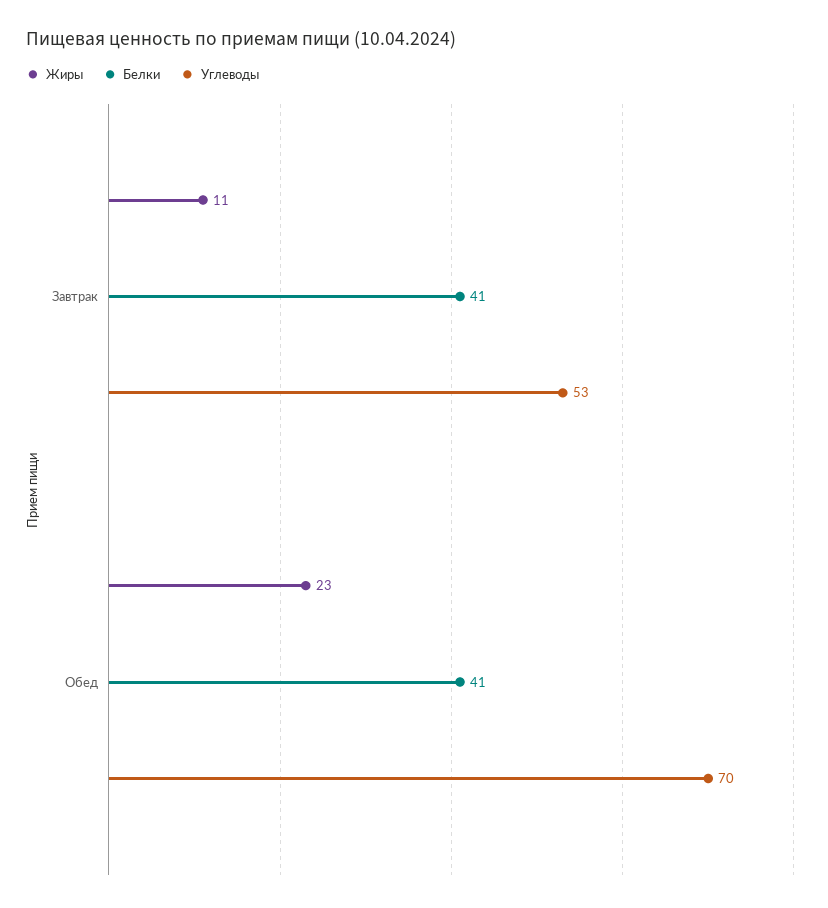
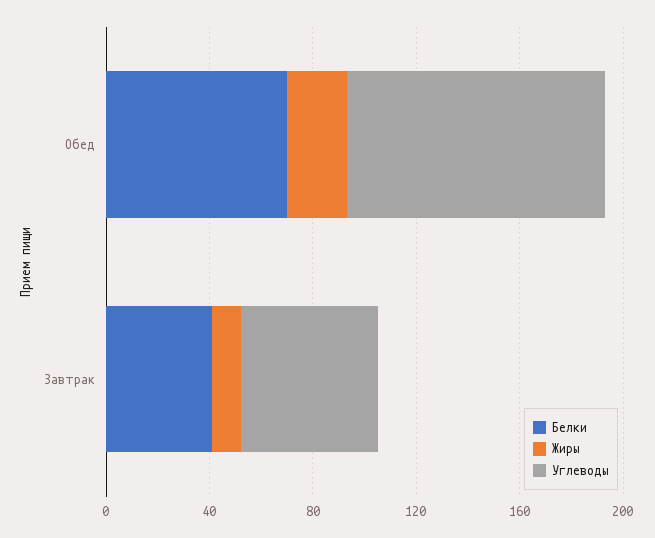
  {
    "Жиры": {
      "Завтрак": 11,
      "Обед": 23
    },
    "Белки": {
      "Завтрак": 41,
-     "Обед": 41
+     "Обед": 70
    },
    "Углеводы": {
      "Завтрак": 53,
-     "Обед": 70
+     "Обед": 100
    }
  }

